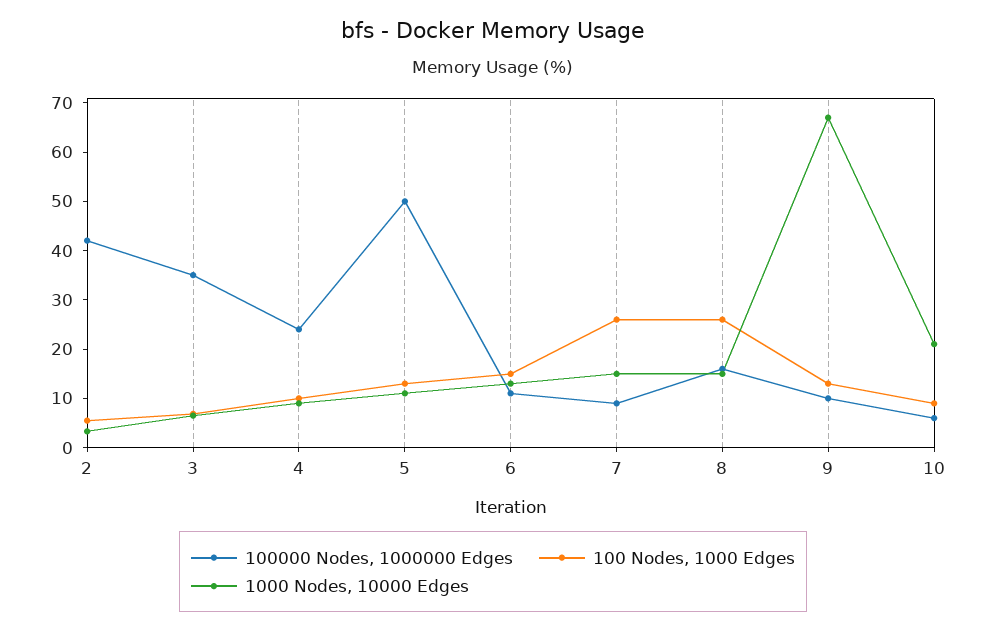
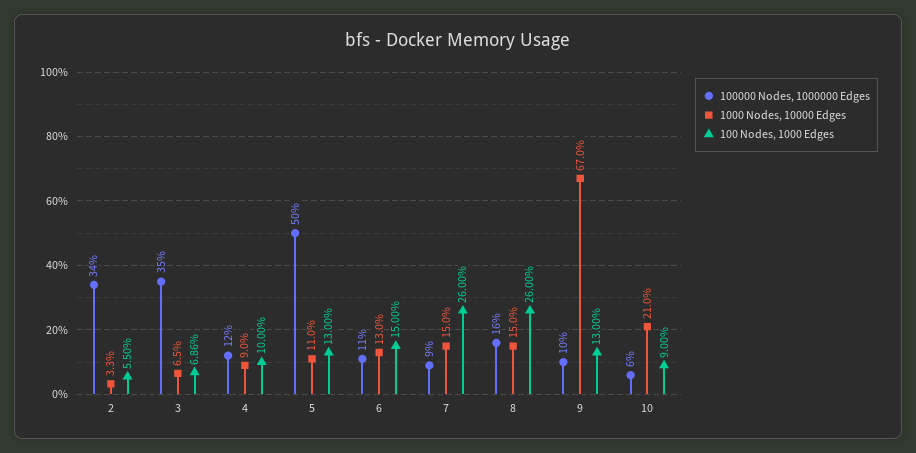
  {
    "100000 Nodes, 1000000 Edges": {
-     "2": 42,
+     "2": 34,
      "3": 35,
-     "4": 24,
+     "4": 12,
      "5": 50,
      "6": 11,
      "7": 9,
      "8": 16,
      "9": 10,
      "10": 6
    },
    "100 Nodes, 1000 Edges": {
      "2": 5.5,
      "3": 6.86,
      "4": 10,
      "5": 13,
      "6": 15,
      "7": 26,
      "8": 26,
      "9": 13,
      "10": 9
    },
    "1000 Nodes, 10000 Edges": {
      "2": 3.3,
      "3": 6.5,
      "4": 9,
      "5": 11,
      "6": 13,
      "7": 15,
      "8": 15,
      "9": 67,
      "10": 21
    }
  }

